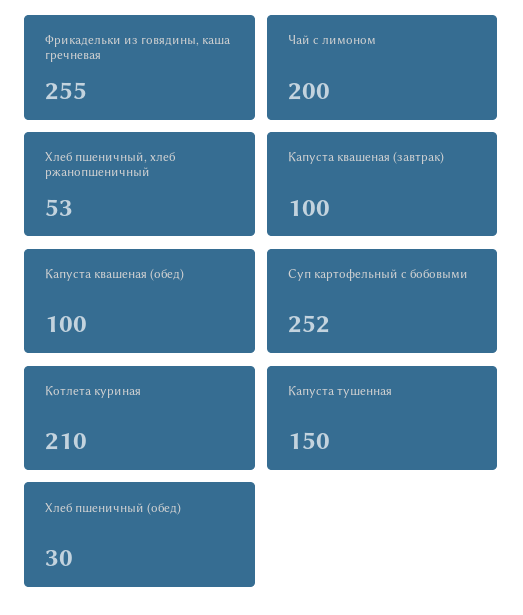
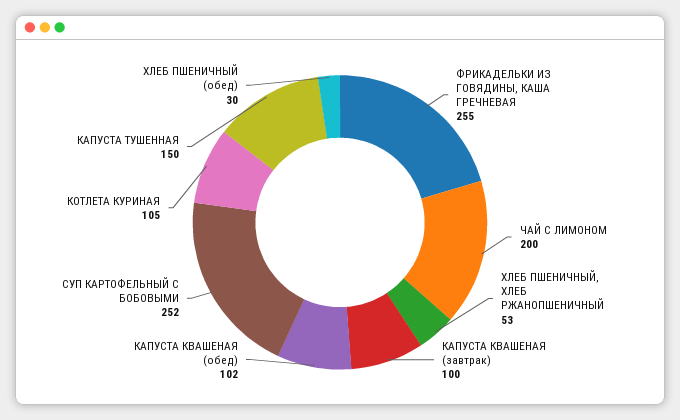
  {
    "Фрикадельки из говядины, каша гречневая": 255,
    "Чай с лимоном": 200,
    "Хлеб пшеничный, хлеб ржанопшеничный": 53,
    "Капуста квашеная (завтрак)": 100,
-   "Капуста квашеная (обед)": 100,
+   "Капуста квашеная (обед)": 102,
    "Суп картофельный с бобовыми": 252,
-   "Котлета куриная": 210,
+   "Котлета куриная": 105,
    "Капуста тушенная": 150,
    "Хлеб пшеничный (обед)": 30
  }

